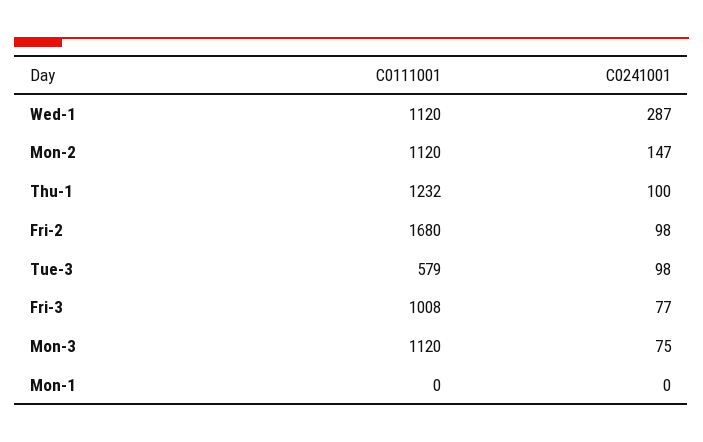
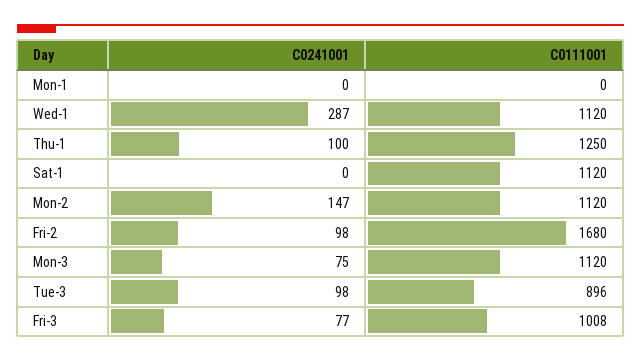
  {
    "C0111001": {
      "Wed-1": 1120,
      "Mon-2": 1120,
-     "Thu-1": 1232,
+     "Thu-1": 1250,
      "Fri-2": 1680,
-     "Tue-3": 579,
+     "Tue-3": 896,
      "Fri-3": 1008,
      "Mon-3": 1120,
-     "Mon-1": 0
+     "Mon-1": 0,
+     "Sat-1": 1120
    },
    "C0241001": {
      "Wed-1": 287,
      "Mon-2": 147,
      "Thu-1": 100,
      "Fri-2": 98,
      "Tue-3": 98,
      "Fri-3": 77,
      "Mon-3": 75,
-     "Mon-1": 0
+     "Mon-1": 0,
+     "Sat-1": 0
    }
  }

